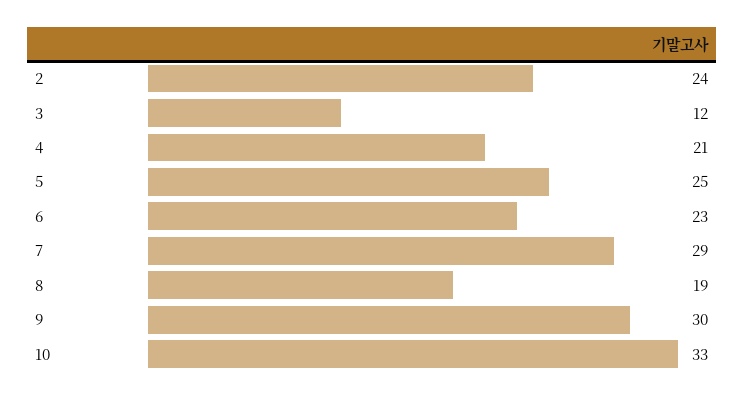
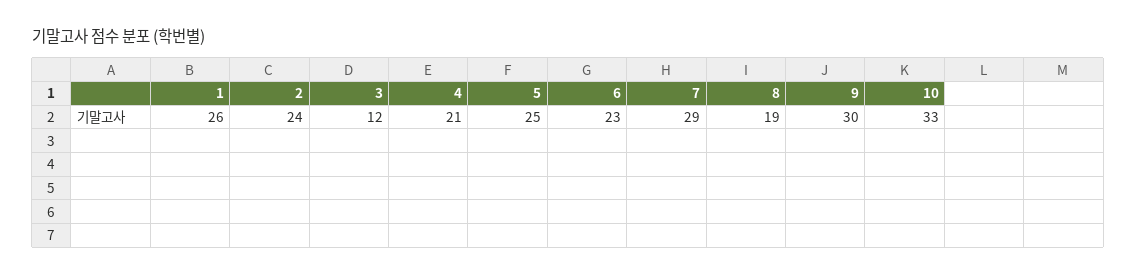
  {
    "2": 24,
    "3": 12,
    "4": 21,
    "5": 25,
    "6": 23,
    "7": 29,
    "8": 19,
    "9": 30,
-   "10": 33
+   "10": 33,
+   "1": 26
  }

